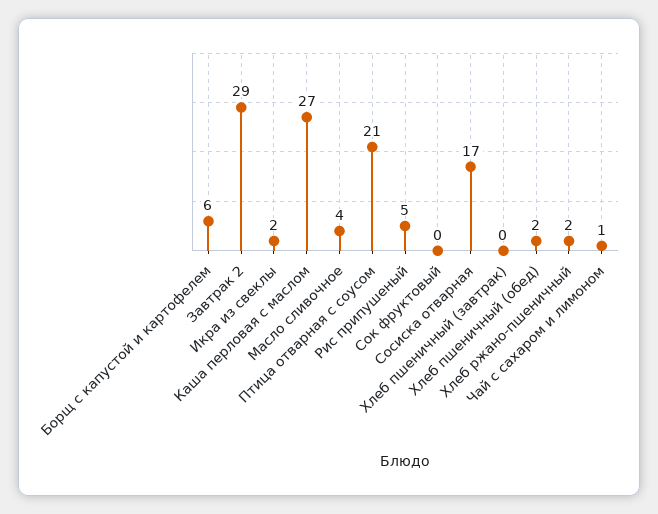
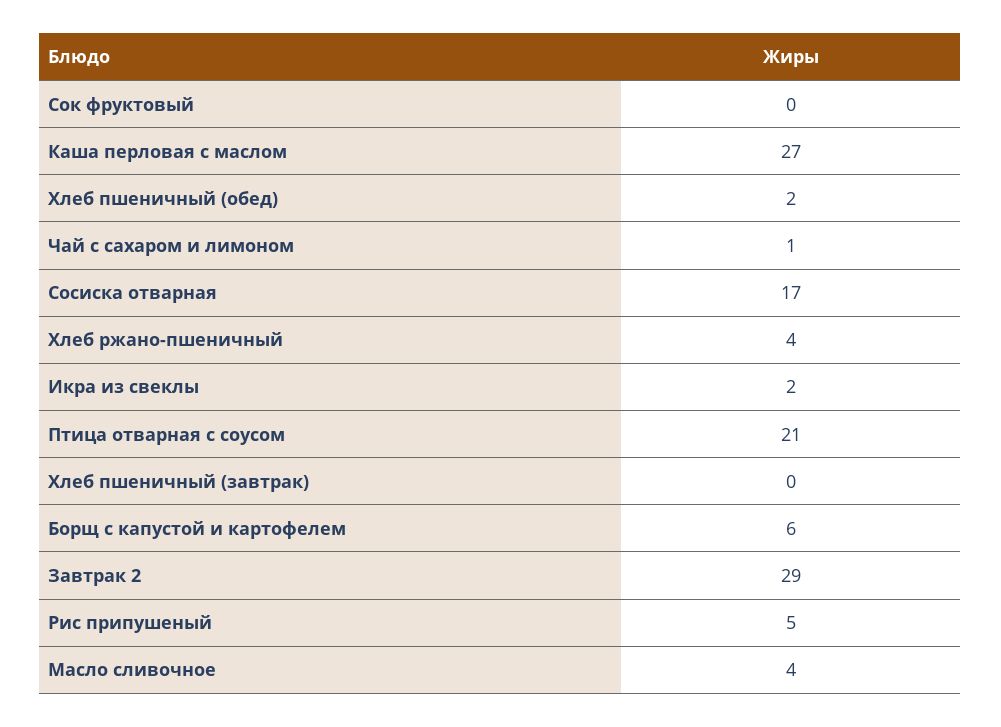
  {
    "Борщ с капустой и картофелем": 6,
    "Завтрак 2": 29,
    "Икра из свеклы": 2,
    "Каша перловая с маслом": 27,
    "Масло сливочное": 4,
    "Птица отварная с соусом": 21,
    "Рис припушеный": 5,
    "Сок фруктовый": 0,
    "Сосиска отварная": 17,
    "Хлеб пшеничный (завтрак)": 0,
    "Хлеб пшеничный (обед)": 2,
-   "Хлеб ржано-пшеничный": 2,
+   "Хлеб ржано-пшеничный": 4,
    "Чай с сахаром и лимоном": 1
  }

